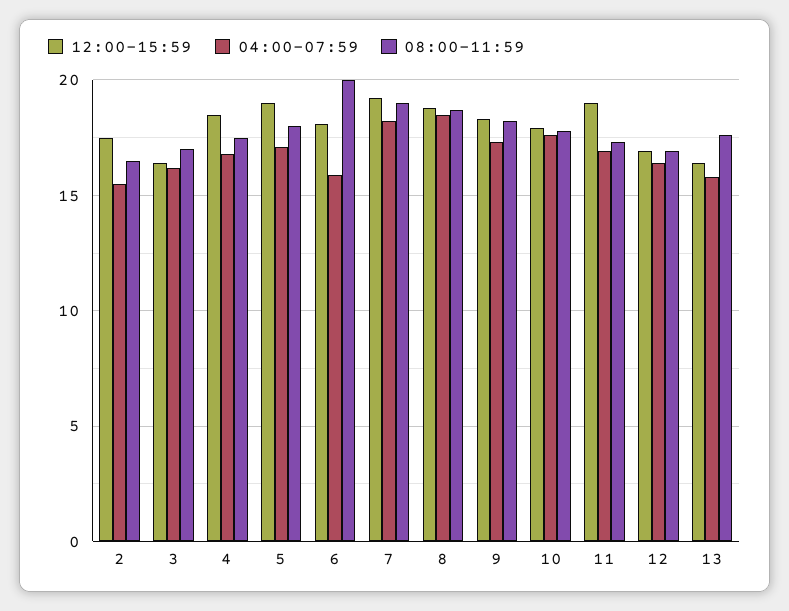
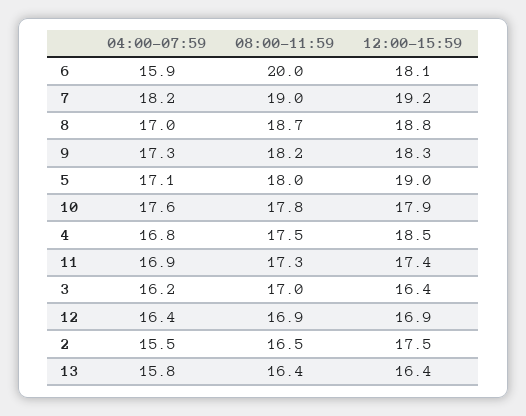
  {
    "12:00-15:59": {
      "2": 17.5,
      "3": 16.4,
      "4": 18.5,
      "5": 19,
      "6": 18.1,
      "7": 19.2,
      "8": 18.8,
      "9": 18.3,
      "10": 17.9,
-     "11": 19,
+     "11": 17.4,
      "12": 16.9,
      "13": 16.4
    },
    "04:00-07:59": {
      "2": 15.5,
      "3": 16.2,
      "4": 16.8,
      "5": 17.1,
      "6": 15.9,
      "7": 18.2,
-     "8": 18.5,
+     "8": 17,
      "9": 17.3,
      "10": 17.6,
      "11": 16.9,
      "12": 16.4,
      "13": 15.8
    },
    "08:00-11:59": {
      "2": 16.5,
      "3": 17,
      "4": 17.5,
      "5": 18,
      "6": 20,
      "7": 19,
      "8": 18.7,
      "9": 18.2,
      "10": 17.8,
      "11": 17.3,
      "12": 16.9,
-     "13": 17.5
+     "13": 16.4
    }
  }

